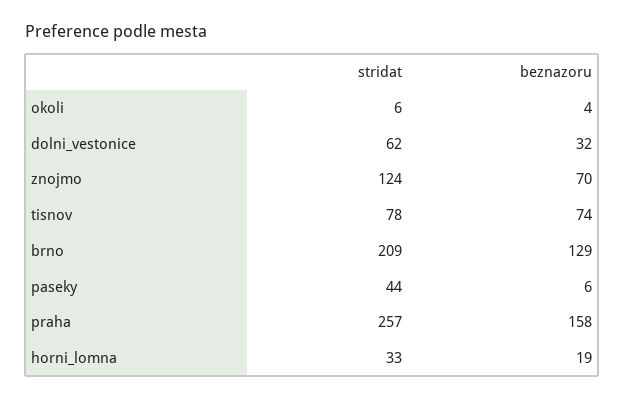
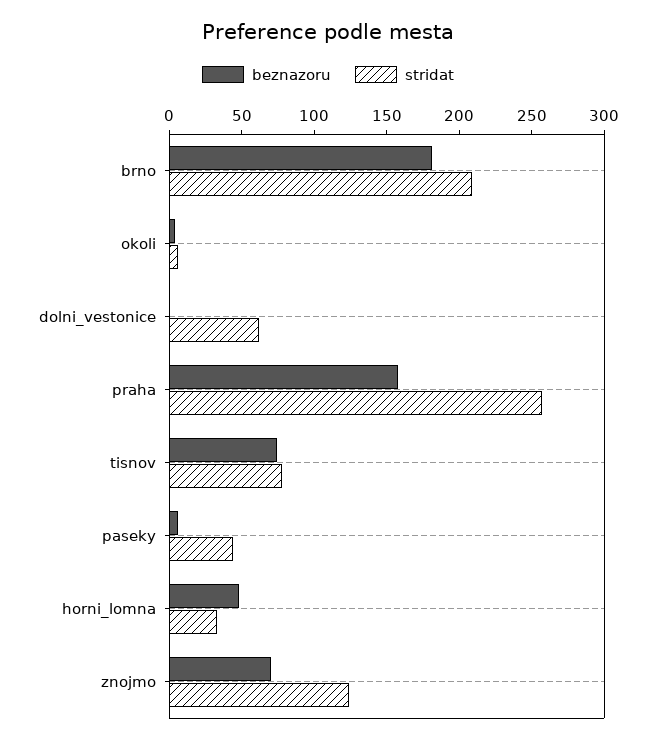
  {
    "stridat": {
      "okoli": 6,
      "dolni_vestonice": 62,
      "znojmo": 124,
      "tisnov": 78,
      "brno": 209,
      "paseky": 44,
      "praha": 257,
      "horni_lomna": 33
    },
    "beznazoru": {
      "okoli": 4,
-     "dolni_vestonice": 32,
+     "dolni_vestonice": 0,
      "znojmo": 70,
      "tisnov": 74,
-     "brno": 129,
+     "brno": 180,
      "paseky": 6,
      "praha": 158,
-     "horni_lomna": 19
+     "horni_lomna": 50
    }
  }

